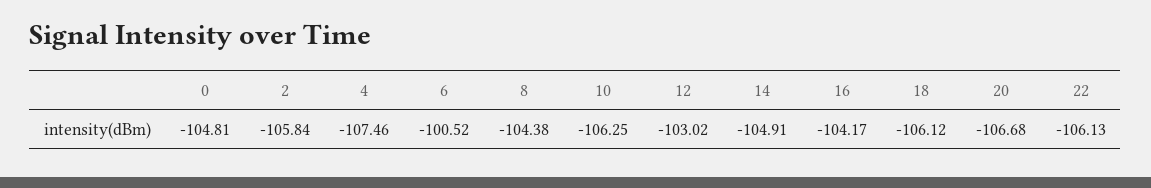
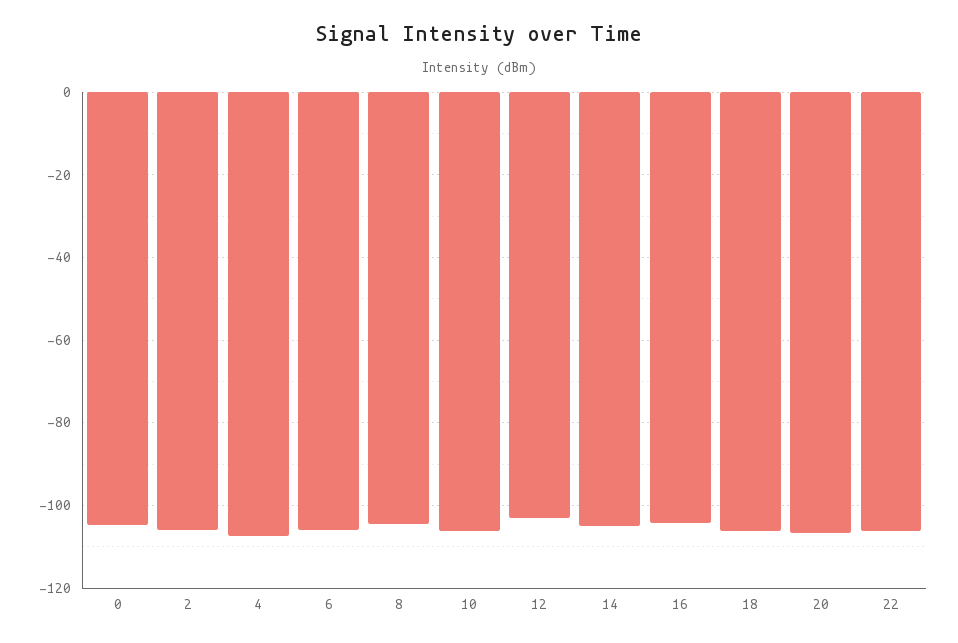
  {
    "0": -104.81,
    "2": -105.84,
    "4": -107.46,
-   "6": -100.52,
+   "6": -106,
    "8": -104.38,
    "10": -106.25,
    "12": -103.02,
    "14": -104.91,
    "16": -104.17,
    "18": -106.12,
    "20": -106.68,
    "22": -106.13
  }

